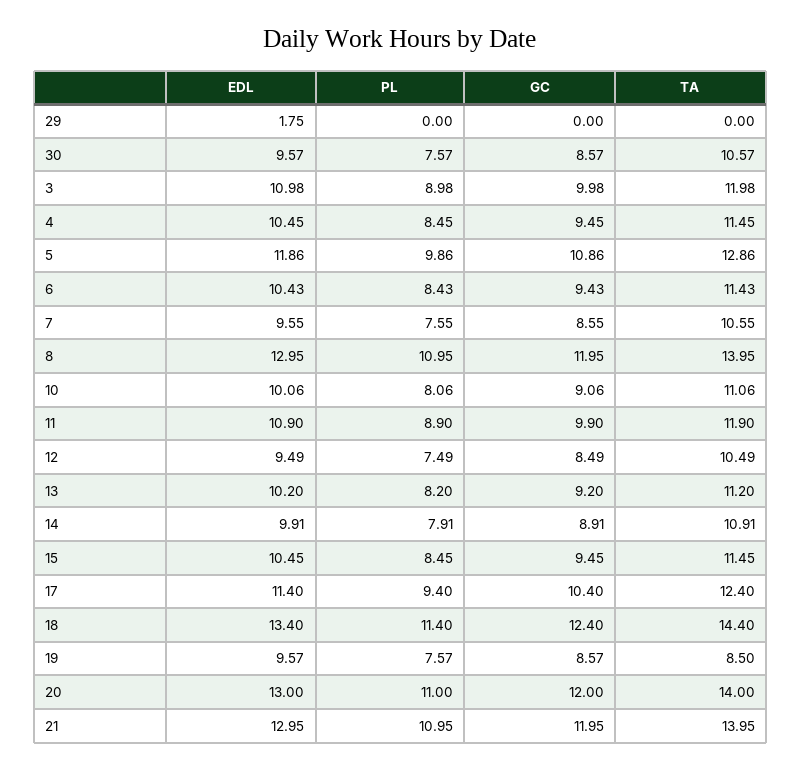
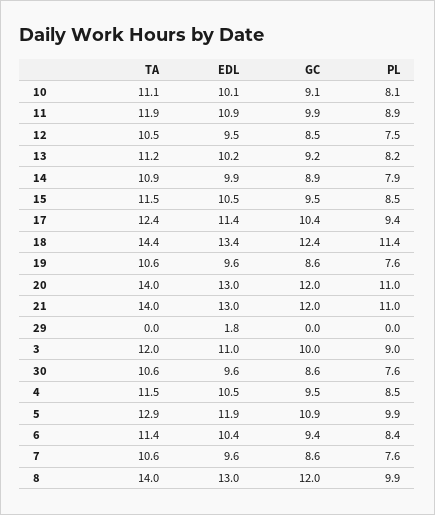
  {
    "EDL": {
      "29": 1.75,
      "30": 9.57,
      "3": 10.98,
      "4": 10.45,
      "5": 11.86,
      "6": 10.43,
      "7": 9.55,
      "8": 12.95,
      "10": 10.06,
      "11": 10.9,
      "12": 9.49,
      "13": 10.2,
      "14": 9.91,
      "15": 10.45,
      "17": 11.4,
      "18": 13.4,
      "19": 9.57,
      "20": 13,
      "21": 12.95
    },
    "PL": {
      "29": 0,
      "30": 7.57,
      "3": 8.98,
      "4": 8.45,
      "5": 9.86,
      "6": 8.43,
      "7": 7.55,
-     "8": 10.95,
+     "8": 9.9,
      "10": 8.06,
      "11": 8.9,
      "12": 7.49,
      "13": 8.2,
      "14": 7.91,
      "15": 8.45,
      "17": 9.4,
      "18": 11.4,
      "19": 7.57,
      "20": 11,
      "21": 10.95
    },
    "GC": {
      "29": 0,
      "30": 8.57,
      "3": 9.98,
      "4": 9.45,
      "5": 10.86,
      "6": 9.43,
      "7": 8.55,
      "8": 11.95,
      "10": 9.06,
      "11": 9.9,
      "12": 8.49,
      "13": 9.2,
      "14": 8.91,
      "15": 9.45,
      "17": 10.4,
      "18": 12.4,
      "19": 8.57,
      "20": 12,
      "21": 11.95
    },
    "TA": {
      "29": 0,
      "30": 10.57,
      "3": 11.98,
      "4": 11.45,
      "5": 12.86,
      "6": 11.43,
      "7": 10.55,
      "8": 13.95,
      "10": 11.06,
      "11": 11.9,
      "12": 10.49,
      "13": 11.2,
      "14": 10.91,
      "15": 11.45,
      "17": 12.4,
      "18": 14.4,
-     "19": 8.5,
+     "19": 10.6,
      "20": 14,
      "21": 13.95
    }
  }

